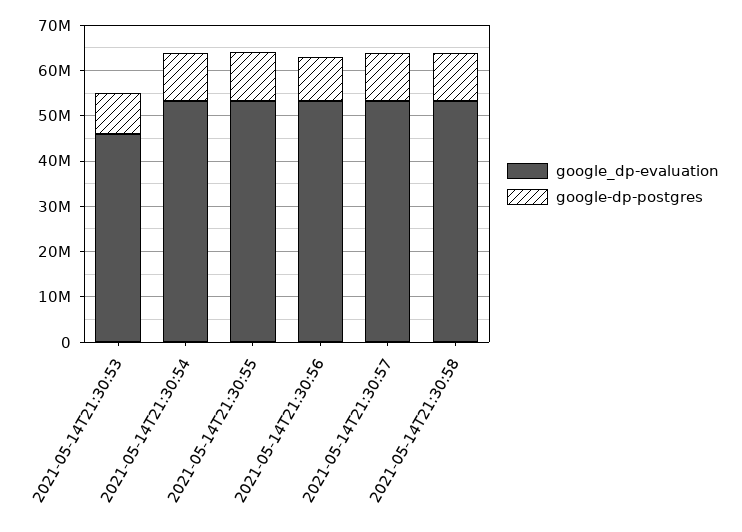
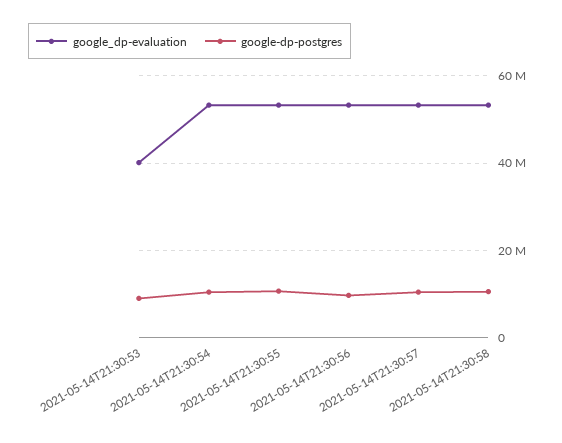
  {
    "google_dp-evaluation": {
-     "2021-05-14T21:30:53": 46000000,
+     "2021-05-14T21:30:53": 40000000,
      "2021-05-14T21:30:54": 54000000,
      "2021-05-14T21:30:55": 54000000,
      "2021-05-14T21:30:56": 54000000,
      "2021-05-14T21:30:57": 54000000,
      "2021-05-14T21:30:58": 54000000
    },
    "google-dp-postgres": {
      "2021-05-14T21:30:53": 10000000,
      "2021-05-14T21:30:54": 10000000,
      "2021-05-14T21:30:55": 10000000,
      "2021-05-14T21:30:56": 10000000,
      "2021-05-14T21:30:57": 10000000,
      "2021-05-14T21:30:58": 10000000
    }
  }

